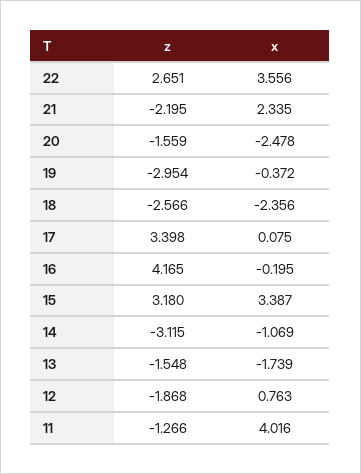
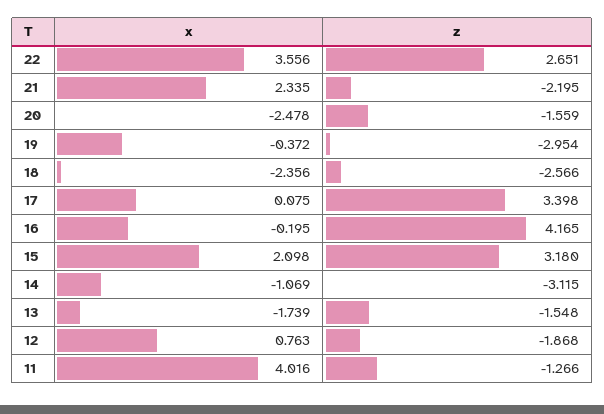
  {
    "z": {
      "22": 2.651,
      "21": -2.195,
      "20": -1.559,
      "19": -2.954,
      "18": -2.566,
      "17": 3.398,
      "16": 4.165,
      "15": 3.18,
      "14": -3.115,
      "13": -1.548,
      "12": -1.868,
      "11": -1.266
    },
    "x": {
      "22": 3.556,
      "21": 2.335,
      "20": -2.478,
      "19": -0.372,
      "18": -2.356,
      "17": 0.075,
      "16": -0.195,
-     "15": 3.387,
+     "15": 2.098,
      "14": -1.069,
      "13": -1.739,
      "12": 0.763,
      "11": 4.016
    }
  }

